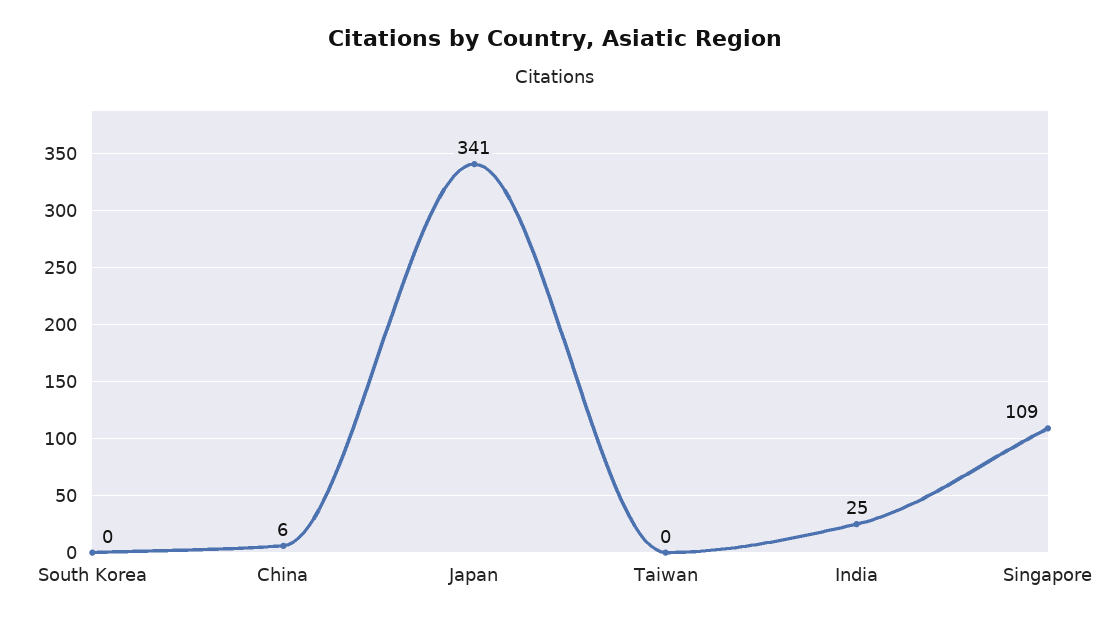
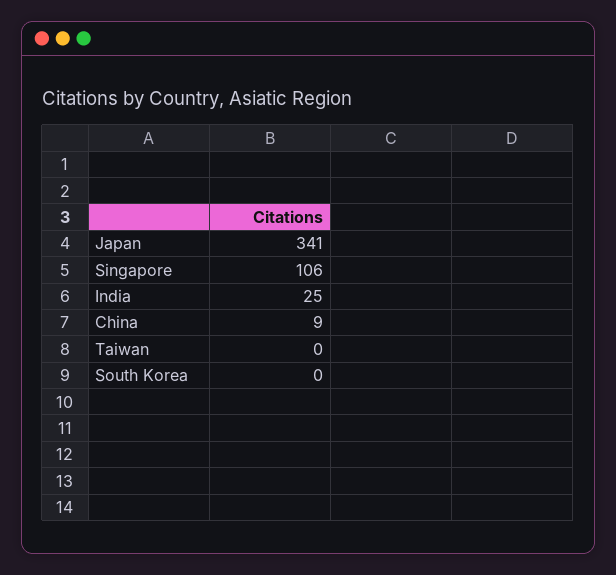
  {
    "South Korea": 0,
-   "China": 6,
+   "China": 9,
    "Japan": 341,
    "Taiwan": 0,
    "India": 25,
-   "Singapore": 109
+   "Singapore": 106
  }

